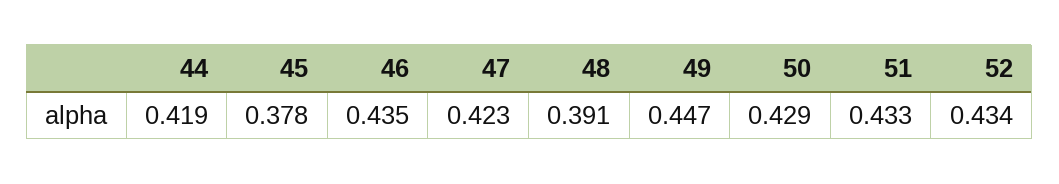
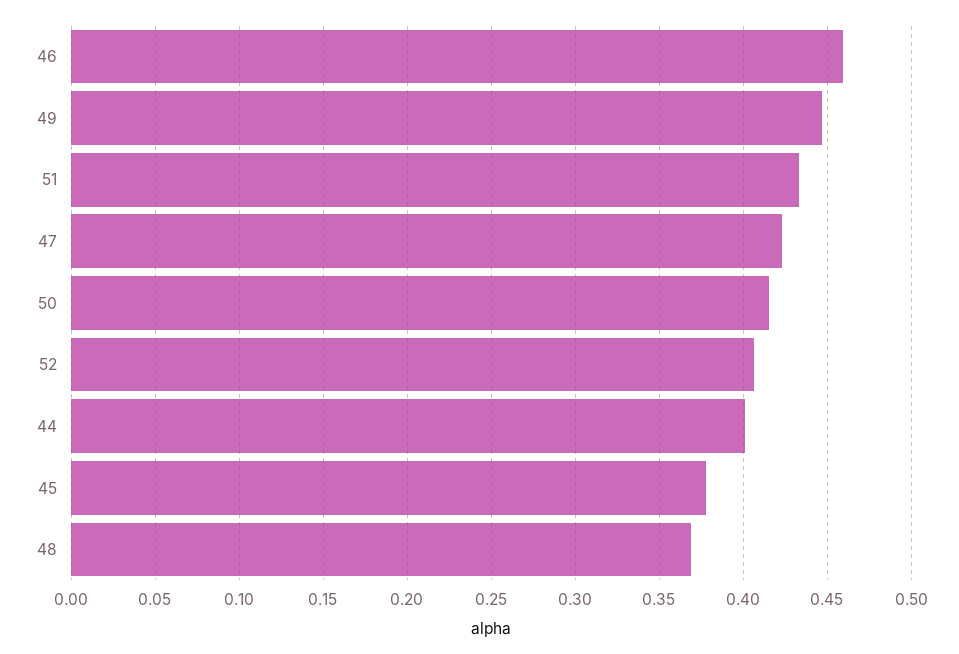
  {
-   "44": 0.419,
+   "44": 0.4,
    "45": 0.378,
-   "46": 0.435,
+   "46": 0.46,
    "47": 0.423,
-   "48": 0.391,
+   "48": 0.37,
    "49": 0.447,
-   "50": 0.429,
+   "50": 0.415,
    "51": 0.433,
-   "52": 0.434
+   "52": 0.405
  }

